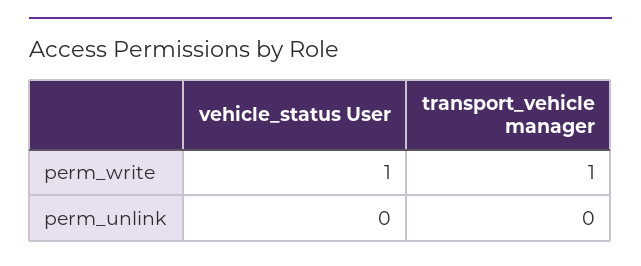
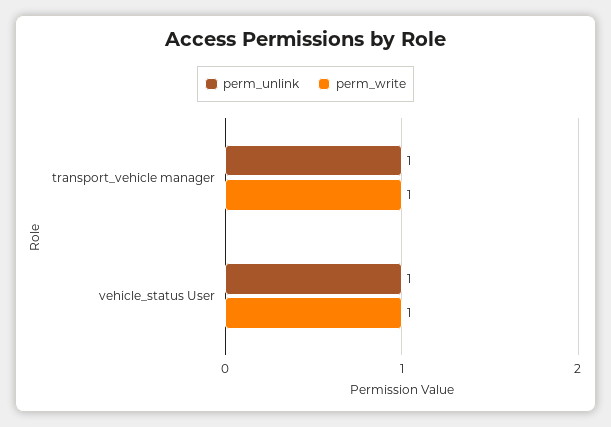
  {
    "perm_write": {
      "vehicle_status User": 1,
      "transport_vehicle manager": 1
    },
    "perm_unlink": {
-     "vehicle_status User": 0,
+     "vehicle_status User": 1,
-     "transport_vehicle manager": 0
+     "transport_vehicle manager": 1
    }
  }

